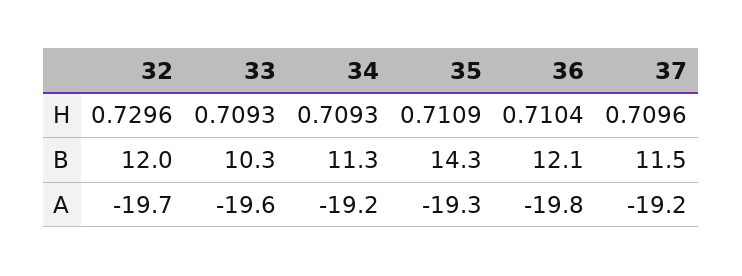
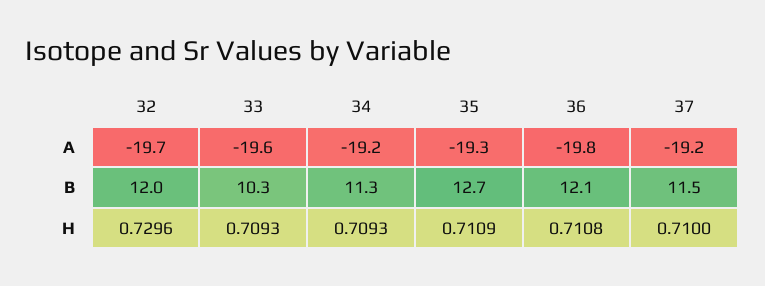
  {
    "32": {
      "H": 0.7296,
      "B": 12,
      "A": -19.7
    },
    "33": {
      "H": 0.7093,
      "B": 10.3,
      "A": -19.6
    },
    "34": {
      "H": 0.7093,
      "B": 11.3,
      "A": -19.2
    },
    "35": {
      "H": 0.7109,
-     "B": 14.3,
+     "B": 12.7,
      "A": -19.3
    },
    "36": {
-     "H": 0.7104,
+     "H": 0.7108,
      "B": 12.1,
      "A": -19.8
    },
    "37": {
-     "H": 0.7096,
+     "H": 0.71,
      "B": 11.5,
      "A": -19.2
    }
  }

